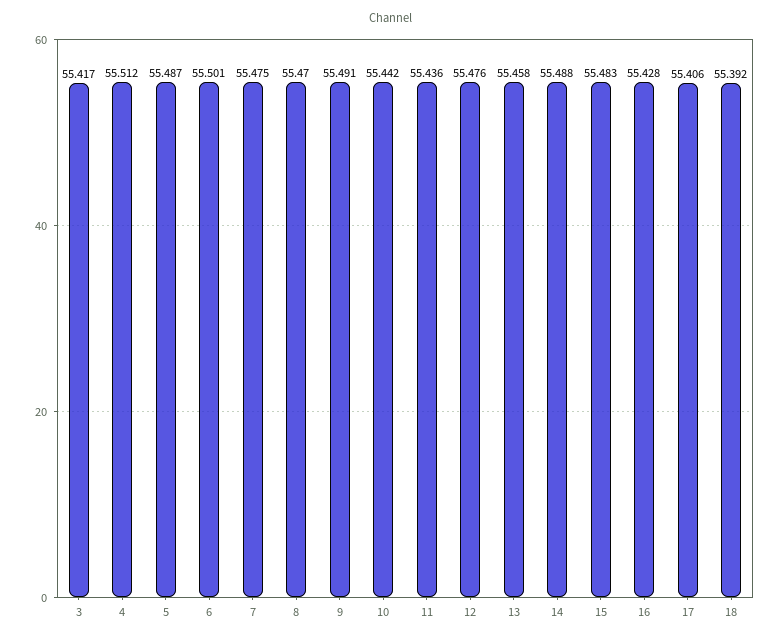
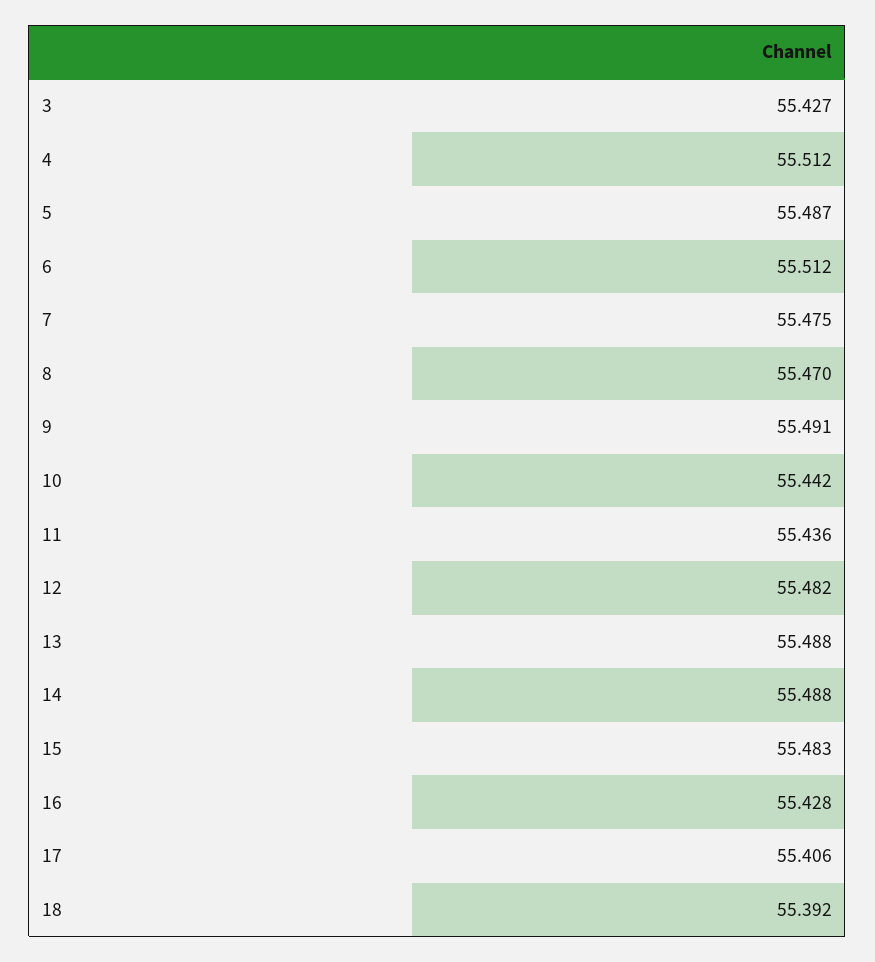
  {
-   "3": 55.417,
+   "3": 55.427,
    "4": 55.512,
    "5": 55.487,
-   "6": 55.501,
+   "6": 55.512,
    "7": 55.475,
    "8": 55.47,
    "9": 55.491,
    "10": 55.442,
    "11": 55.436,
-   "12": 55.476,
+   "12": 55.482,
-   "13": 55.458,
+   "13": 55.488,
    "14": 55.488,
    "15": 55.483,
    "16": 55.428,
    "17": 55.406,
    "18": 55.392
  }

